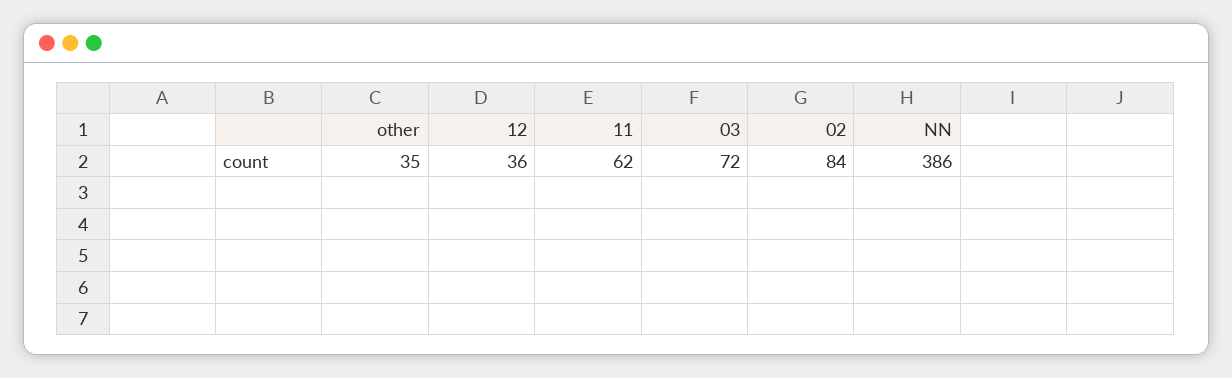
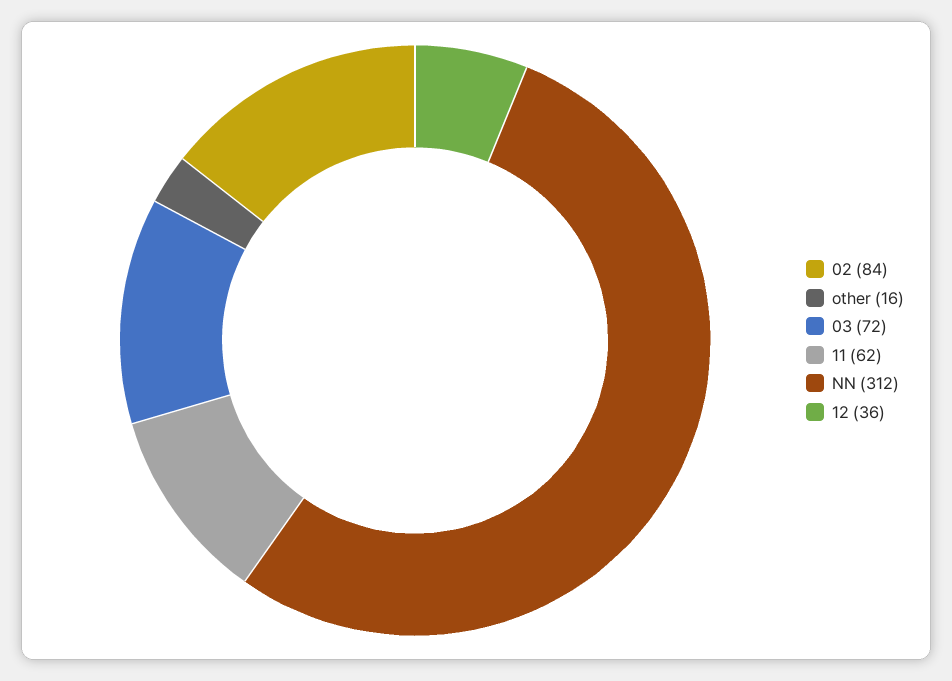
  {
-   "other": 35,
+   "other": 16,
    "12": 36,
    "11": 62,
    "03": 72,
    "02": 84,
-   "NN": 386
+   "NN": 312
  }

